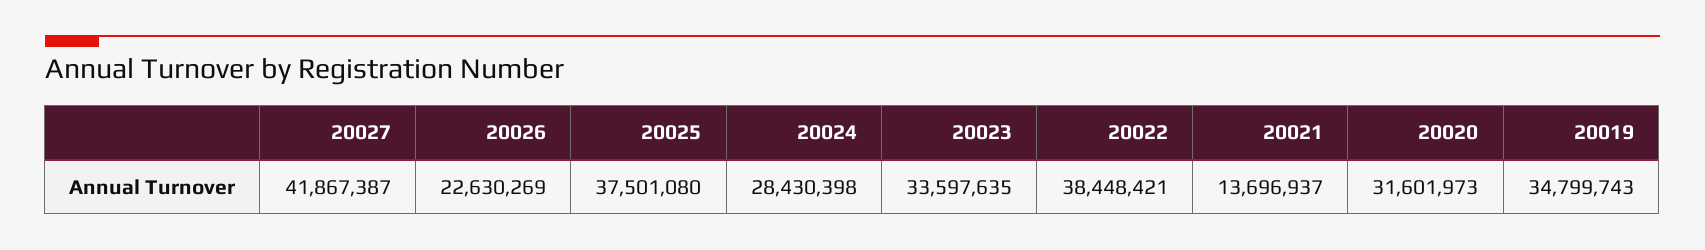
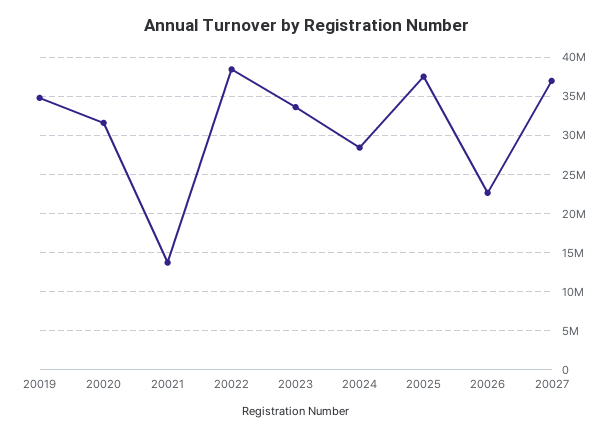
  {
-   "20027": 41867387,
+   "20027": 37000000,
    "20026": 22630269,
    "20025": 37501080,
    "20024": 28430398,
    "20023": 33597635,
    "20022": 38448421,
    "20021": 13696937,
    "20020": 31601973,
    "20019": 34799743
  }

